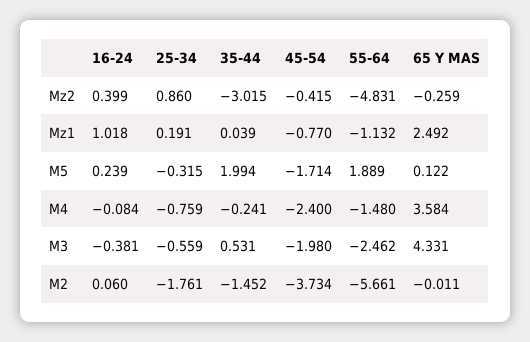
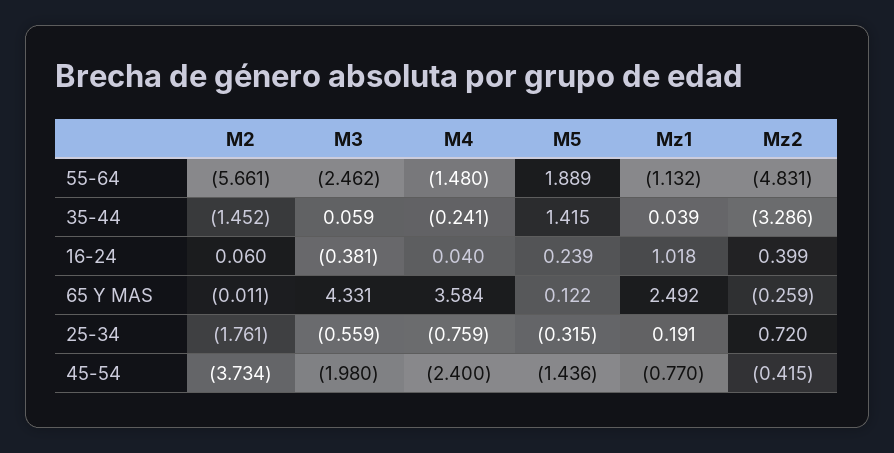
  {
    "16-24": {
      "Mz2": 0.399,
      "Mz1": 1.018,
      "M5": 0.239,
-     "M4": -0.084,
+     "M4": 0.04,
      "M3": -0.381,
      "M2": 0.06
    },
    "25-34": {
-     "Mz2": 0.86,
+     "Mz2": 0.72,
      "Mz1": 0.191,
      "M5": -0.315,
      "M4": -0.759,
      "M3": -0.559,
      "M2": -1.761
    },
    "35-44": {
-     "Mz2": -3.015,
+     "Mz2": -3.286,
      "Mz1": 0.039,
-     "M5": 1.994,
+     "M5": 1.415,
      "M4": -0.241,
-     "M3": 0.531,
+     "M3": 0.059,
      "M2": -1.452
    },
    "45-54": {
      "Mz2": -0.415,
      "Mz1": -0.77,
-     "M5": -1.714,
+     "M5": -1.436,
      "M4": -2.4,
      "M3": -1.98,
      "M2": -3.734
    },
    "55-64": {
      "Mz2": -4.831,
      "Mz1": -1.132,
      "M5": 1.889,
      "M4": -1.48,
      "M3": -2.462,
      "M2": -5.661
    },
    "65 Y MAS": {
      "Mz2": -0.259,
      "Mz1": 2.492,
      "M5": 0.122,
      "M4": 3.584,
      "M3": 4.331,
      "M2": -0.011
    }
  }

